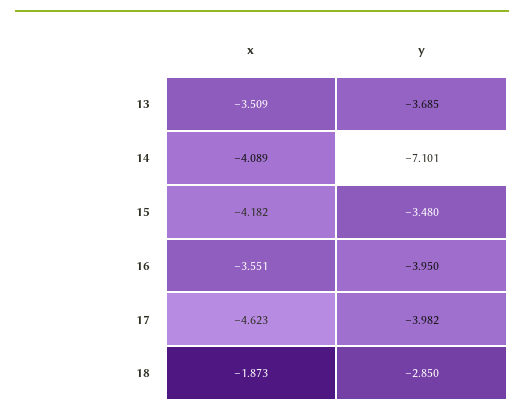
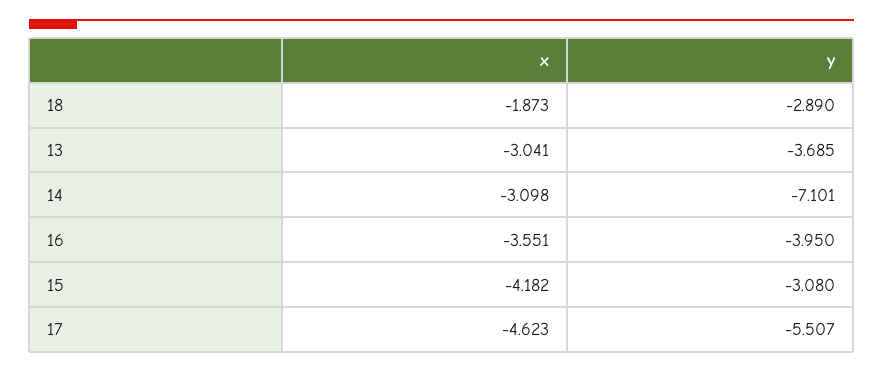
  {
    "x": {
-     "13": -3.509,
+     "13": -3.041,
-     "14": -4.089,
+     "14": -3.098,
      "15": -4.182,
      "16": -3.551,
      "17": -4.623,
      "18": -1.873
    },
    "y": {
      "13": -3.685,
      "14": -7.101,
-     "15": -3.48,
+     "15": -3.08,
      "16": -3.95,
-     "17": -3.982,
+     "17": -5.507,
-     "18": -2.85
+     "18": -2.89
    }
  }

